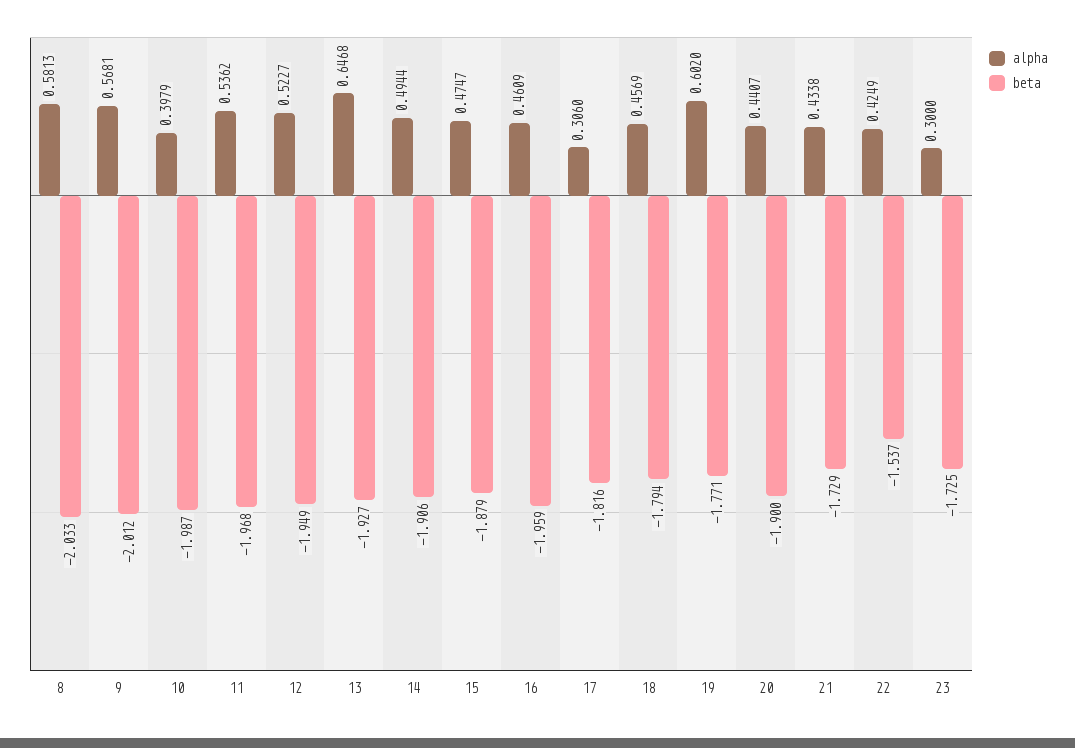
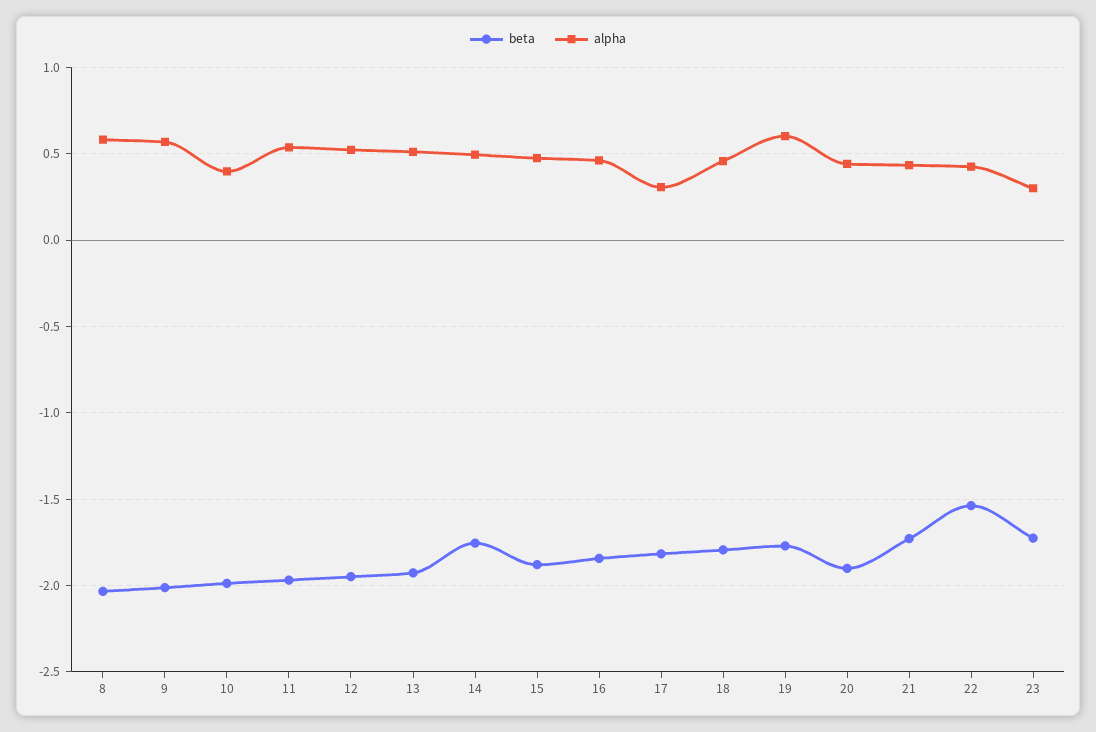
  {
    "alpha": {
      "8": 0.5813,
      "9": 0.5681,
      "10": 0.3979,
      "11": 0.5362,
      "12": 0.5227,
-     "13": 0.6468,
+     "13": 0.5,
      "14": 0.4944,
      "15": 0.4747,
      "16": 0.4609,
      "17": 0.306,
      "18": 0.4569,
      "19": 0.602,
      "20": 0.4407,
      "21": 0.4338,
      "22": 0.4249,
      "23": 0.3
    },
    "beta": {
      "8": -2.033,
      "9": -2.012,
      "10": -1.987,
      "11": -1.968,
      "12": -1.949,
      "13": -1.927,
-     "14": -1.906,
+     "14": -1.75,
      "15": -1.879,
-     "16": -1.959,
+     "16": -1.85,
      "17": -1.816,
      "18": -1.794,
      "19": -1.771,
      "20": -1.9,
      "21": -1.729,
      "22": -1.537,
      "23": -1.725
    }
  }

